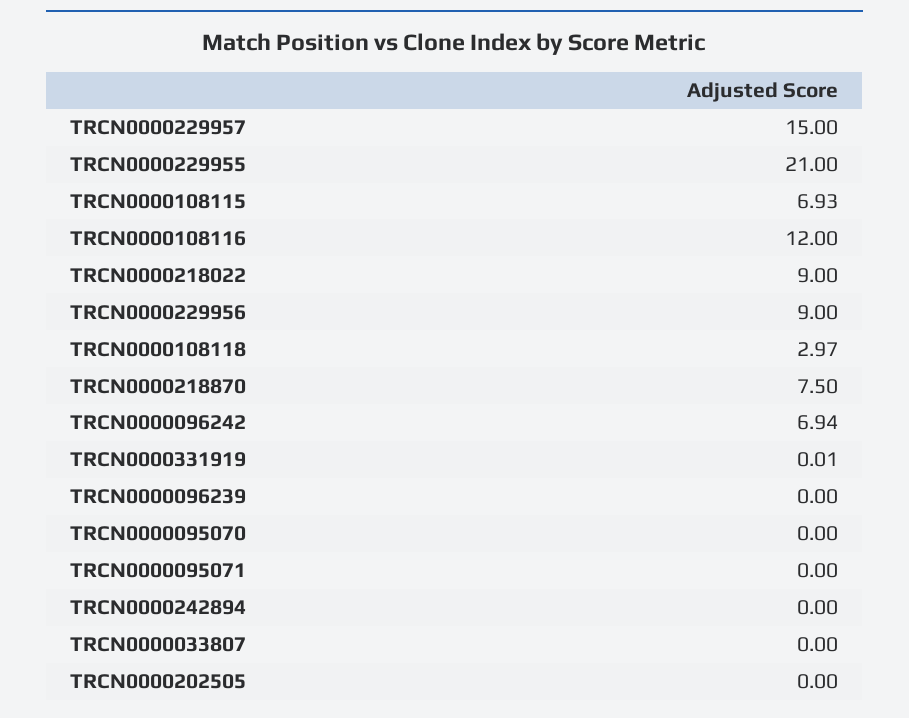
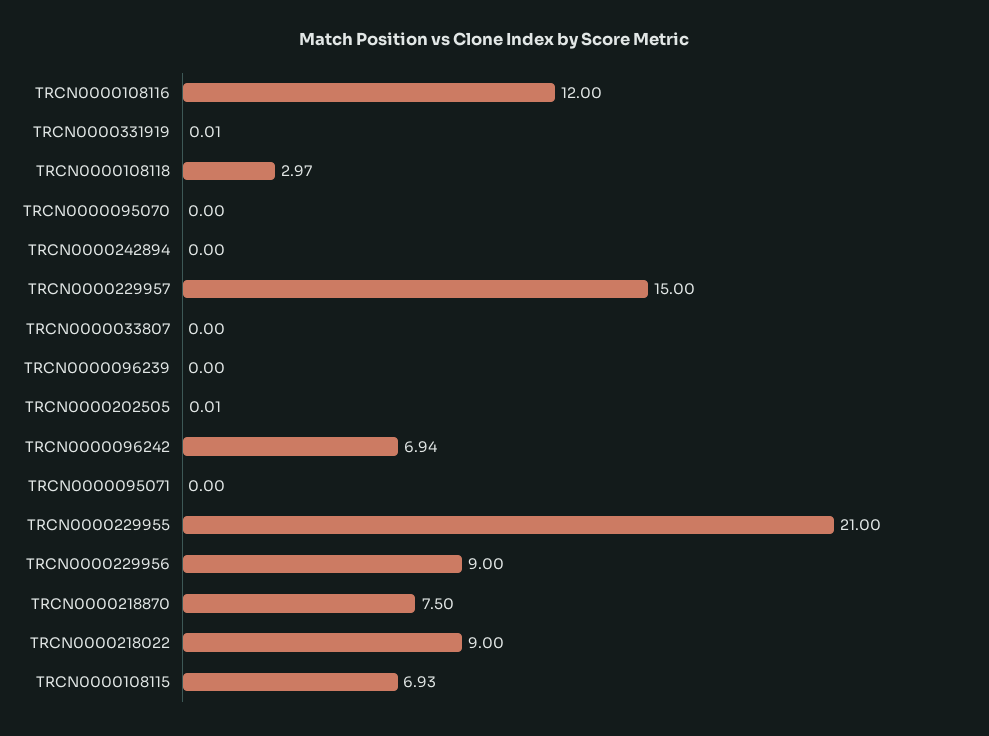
  {
    "TRCN0000229957": 15,
    "TRCN0000229955": 21,
    "TRCN0000108115": 6.93,
    "TRCN0000108116": 12,
    "TRCN0000218022": 9,
    "TRCN0000229956": 9,
    "TRCN0000108118": 2.97,
    "TRCN0000218870": 7.5,
    "TRCN0000096242": 6.94,
    "TRCN0000331919": 0.01,
    "TRCN0000096239": 0,
    "TRCN0000095070": 0,
    "TRCN0000095071": 0,
    "TRCN0000242894": 0,
    "TRCN0000033807": 0,
-   "TRCN0000202505": 0
+   "TRCN0000202505": 0.01
  }

